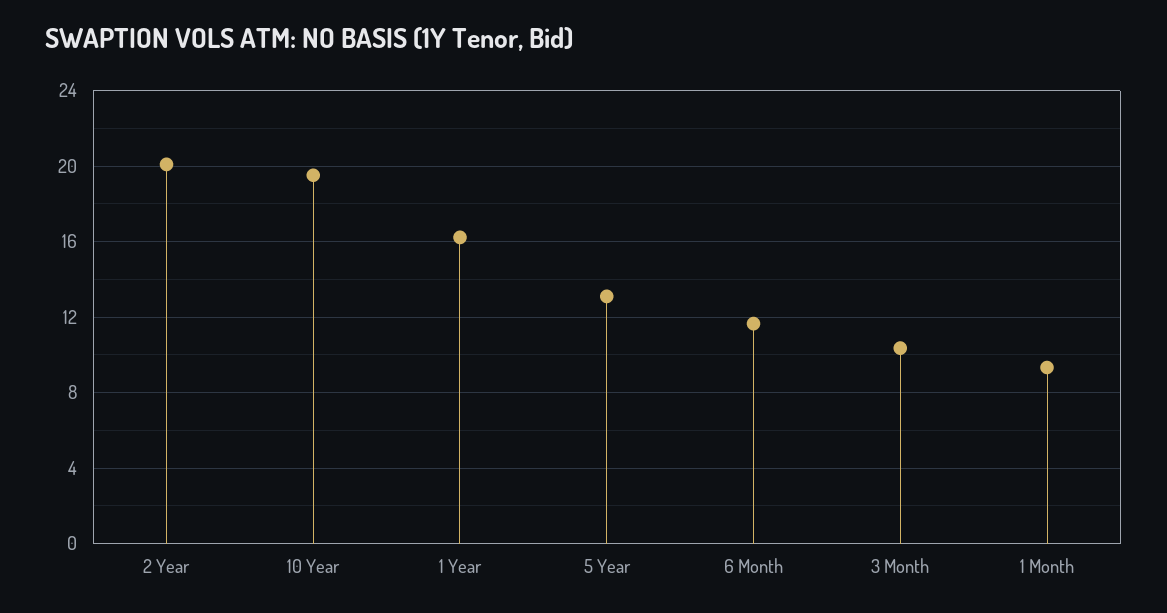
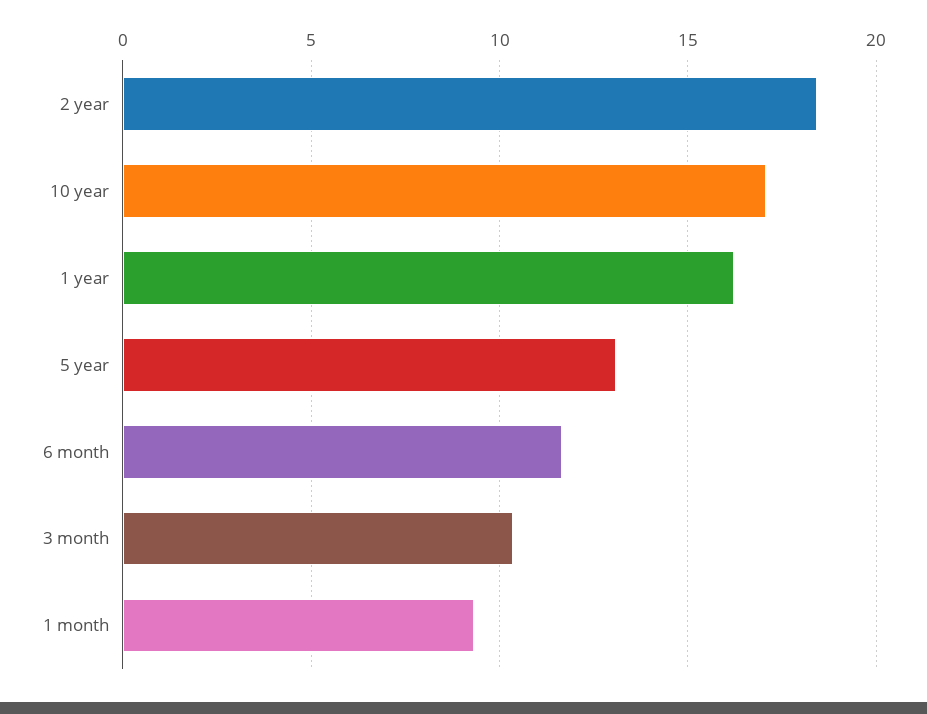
  {
-   "2 Year": 20,
+   "2 Year": 18.5,
-   "10 Year": 19.5,
+   "10 Year": 17,
    "1 Year": 16,
    "5 Year": 13,
    "6 Month": 11.5,
    "3 Month": 10.5,
    "1 Month": 9.5
  }

